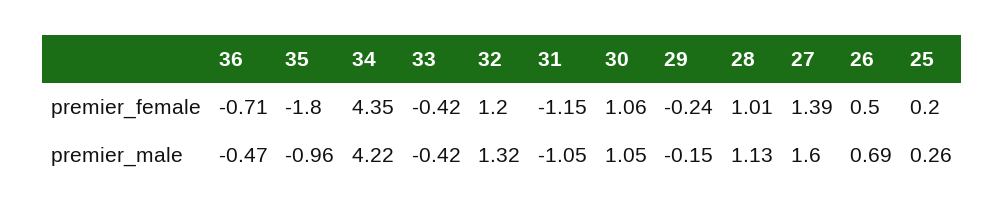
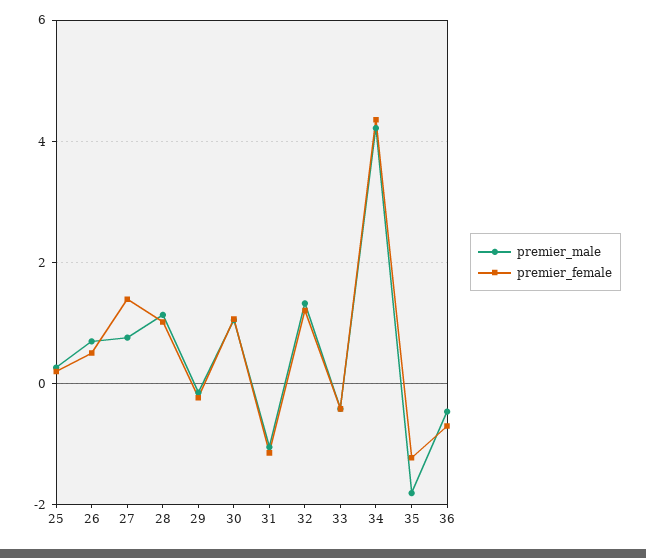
  {
    "premier_female": {
      "36": -0.71,
-     "35": -1.8,
+     "35": -1.2,
      "34": 4.35,
      "33": -0.42,
      "32": 1.2,
      "31": -1.15,
      "30": 1.06,
      "29": -0.24,
      "28": 1.01,
      "27": 1.39,
      "26": 0.5,
      "25": 0.2
    },
    "premier_male": {
      "36": -0.47,
-     "35": -0.96,
+     "35": -1.8,
      "34": 4.22,
      "33": -0.42,
      "32": 1.32,
      "31": -1.05,
      "30": 1.05,
      "29": -0.15,
      "28": 1.13,
-     "27": 1.6,
+     "27": 0.8,
      "26": 0.69,
      "25": 0.26
    }
  }

